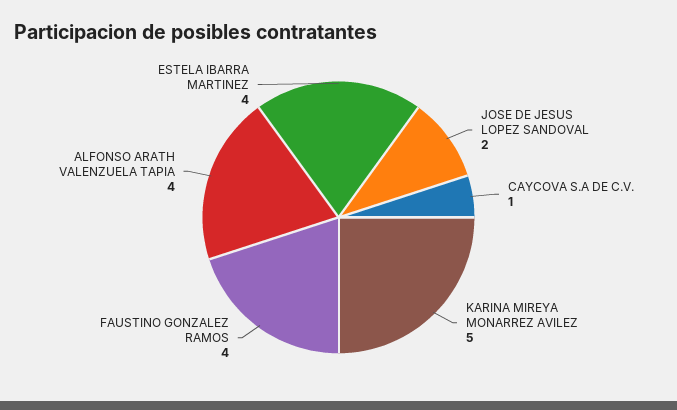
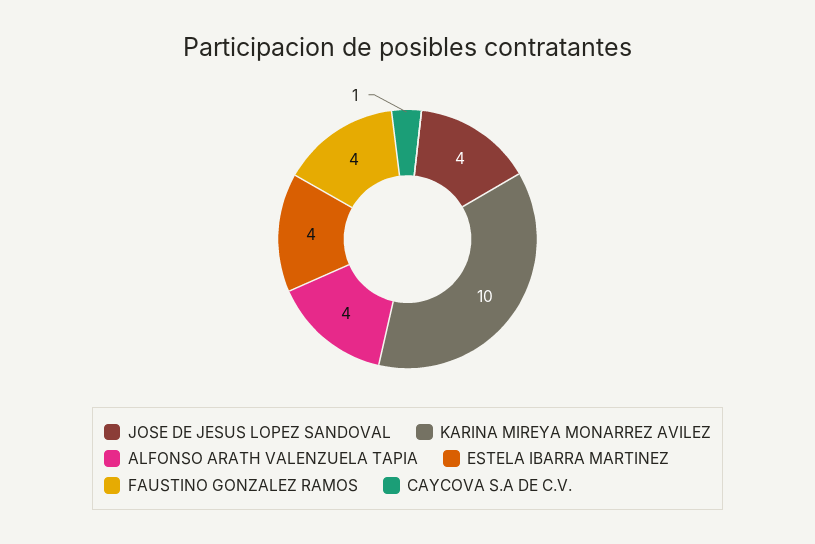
  {
-   "JOSE DE JESUS LOPEZ SANDOVAL": 2,
+   "JOSE DE JESUS LOPEZ SANDOVAL": 4,
    "CAYCOVA S.A DE C.V.": 1,
-   "KARINA MIREYA MONARREZ AVILEZ": 5,
+   "KARINA MIREYA MONARREZ AVILEZ": 10,
    "FAUSTINO GONZALEZ RAMOS": 4,
    "ALFONSO ARATH VALENZUELA TAPIA": 4,
    "ESTELA IBARRA MARTINEZ": 4
  }

